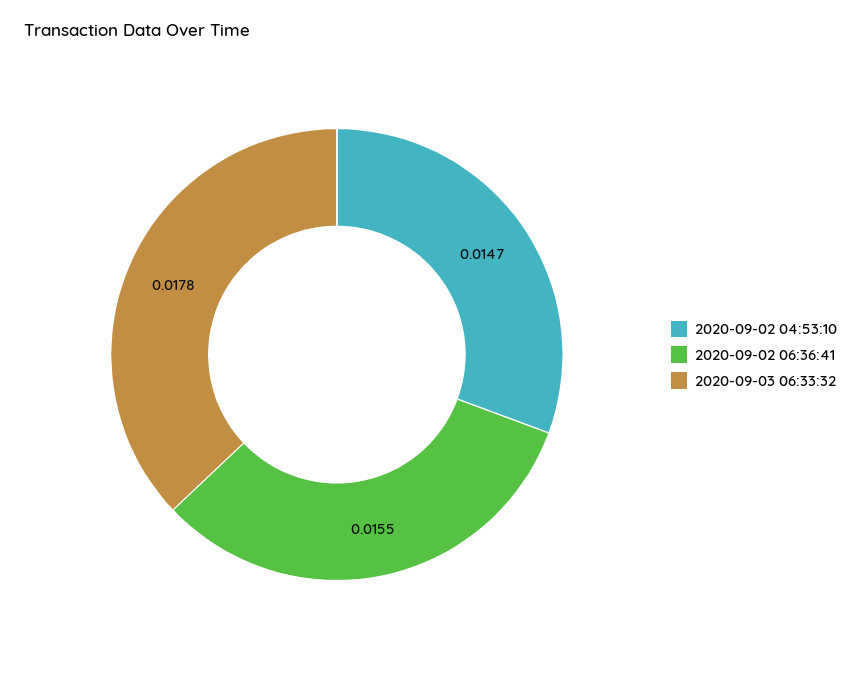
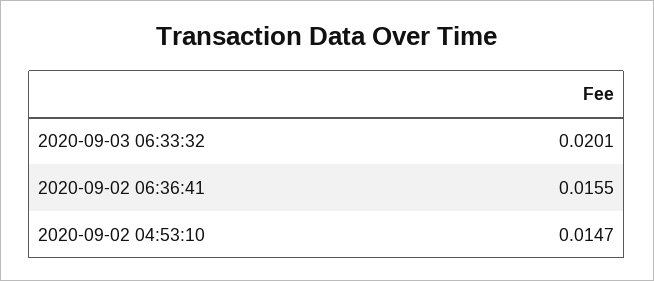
  {
    "2020-09-02 04:53:10": 0.0147,
    "2020-09-02 06:36:41": 0.0155,
-   "2020-09-03 06:33:32": 0.0178
+   "2020-09-03 06:33:32": 0.0201
  }

